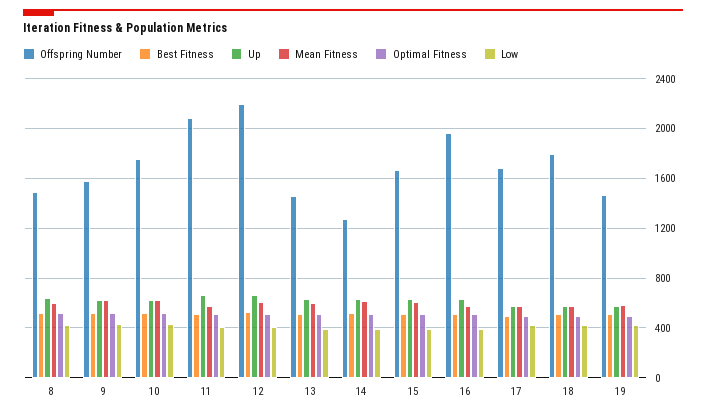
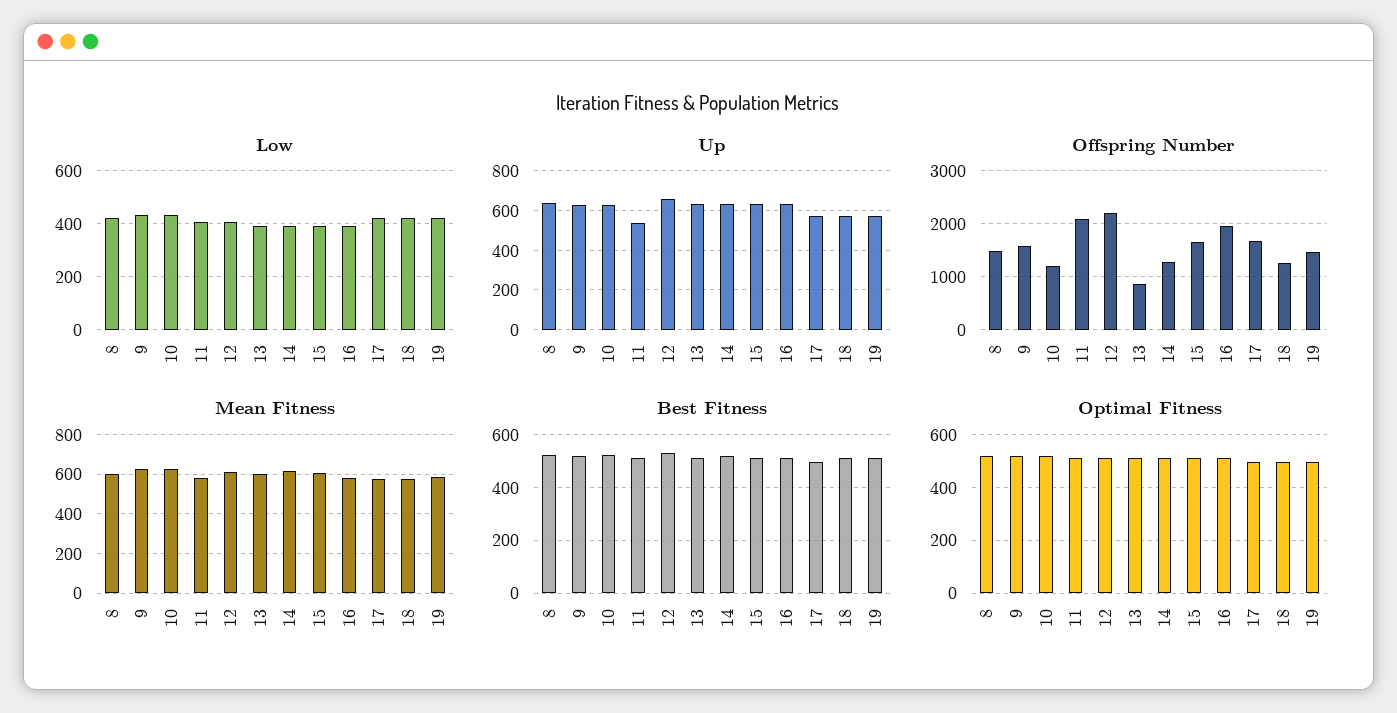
  {
    "Offspring Number": {
      "8": 1500,
      "9": 1600,
-     "10": 1750,
+     "10": 1200,
      "11": 2100,
      "12": 2200,
-     "13": 1450,
+     "13": 800,
      "14": 1250,
      "15": 1650,
      "16": 1950,
      "17": 1700,
-     "18": 1800,
+     "18": 1200,
      "19": 1450
    },
    "Best Fitness": {
      "8": 525,
      "9": 525,
      "10": 525,
      "11": 500,
      "12": 525,
      "13": 500,
      "14": 525,
      "15": 500,
      "16": 500,
      "17": 500,
      "18": 500,
      "19": 500
    },
    "Up": {
      "8": 650,
      "9": 650,
      "10": 650,
-     "11": 650,
+     "11": 550,
      "12": 650,
      "13": 650,
      "14": 650,
      "15": 650,
      "16": 650,
      "17": 550,
      "18": 550,
      "19": 550
    },
    "Mean Fitness": {
      "8": 600,
      "9": 650,
      "10": 600,
      "11": 600,
      "12": 600,
      "13": 600,
      "14": 600,
      "15": 600,
      "16": 600,
      "17": 550,
      "18": 600,
      "19": 600
    },
    "Optimal Fitness": {
      "8": 525,
      "9": 525,
      "10": 525,
      "11": 500,
      "12": 500,
      "13": 500,
      "14": 500,
      "15": 500,
      "16": 500,
      "17": 500,
      "18": 500,
      "19": 500
    },
    "Low": {
      "8": 425,
      "9": 425,
      "10": 425,
      "11": 400,
      "12": 400,
      "13": 400,
      "14": 400,
      "15": 400,
      "16": 400,
      "17": 425,
      "18": 425,
      "19": 425
    }
  }

